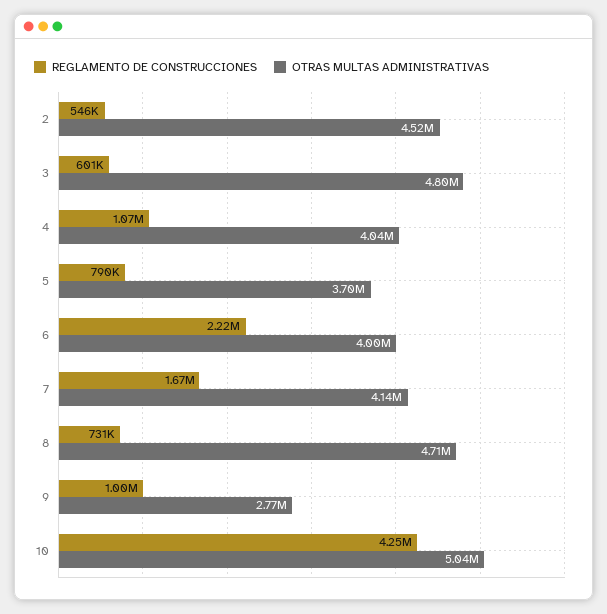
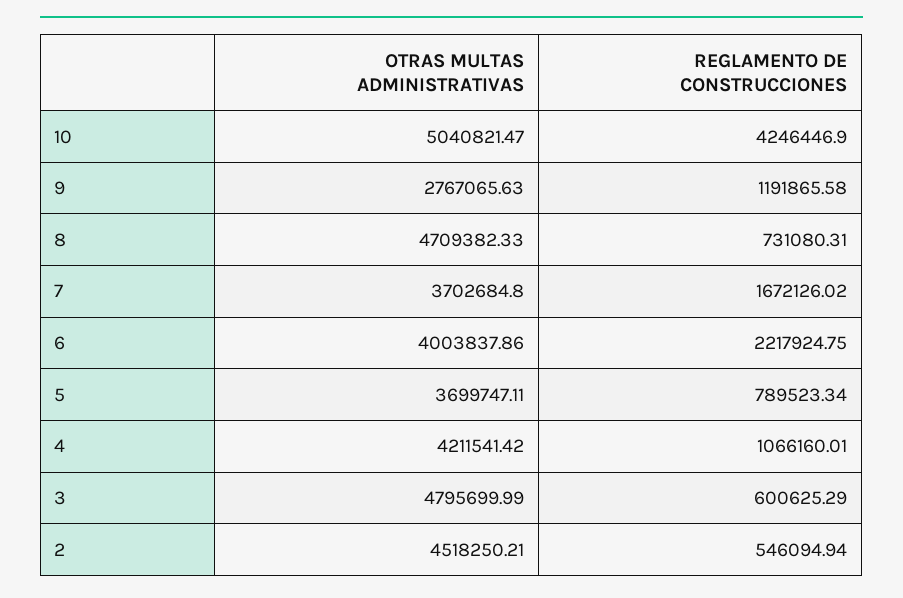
  {
    "REGLAMENTO DE CONSTRUCCIONES": {
      "2": 546094.94,
      "3": 600625.29,
      "4": 1066160.01,
      "5": 789523.34,
      "6": 2217924.75,
      "7": 1672126.02,
      "8": 731080.31,
-     "9": 1000000,
+     "9": 1191865.58,
      "10": 4246446.9
    },
    "OTRAS MULTAS ADMINISTRATIVAS": {
      "2": 4518250.21,
      "3": 4795699.99,
-     "4": 4040000,
+     "4": 4211541.42,
      "5": 3699747.11,
      "6": 4003837.86,
-     "7": 4140000,
+     "7": 3702684.8,
      "8": 4709382.33,
      "9": 2767065.63,
      "10": 5040821.47
    }
  }

